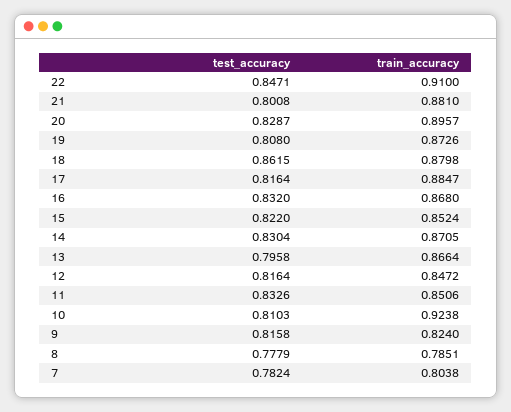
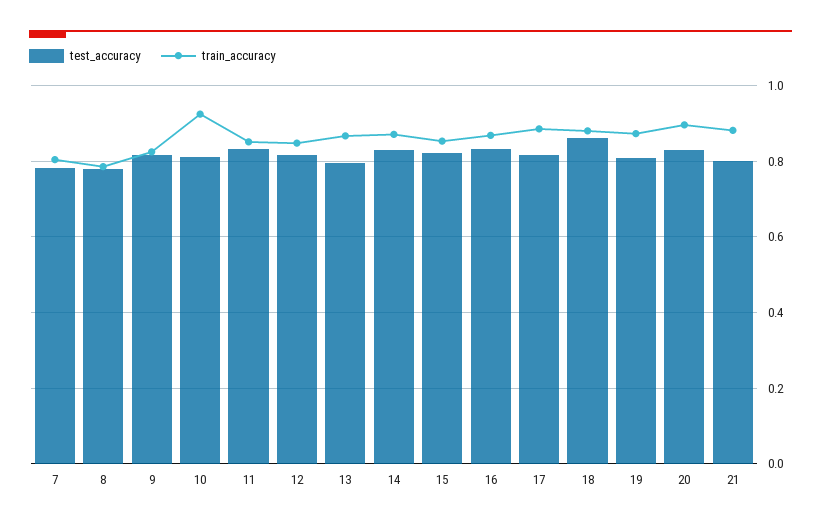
  {
    "test_accuracy": {
-     "22": 0.8471,
      "21": 0.8008,
      "20": 0.8287,
      "19": 0.808,
      "18": 0.8615,
      "17": 0.8164,
      "16": 0.832,
      "15": 0.822,
      "14": 0.8304,
      "13": 0.7958,
      "12": 0.8164,
      "11": 0.8326,
      "10": 0.8103,
      "9": 0.8158,
      "8": 0.7779,
      "7": 0.7824
    },
    "train_accuracy": {
-     "22": 0.91,
      "21": 0.881,
      "20": 0.8957,
      "19": 0.8726,
      "18": 0.8798,
      "17": 0.8847,
      "16": 0.868,
      "15": 0.8524,
      "14": 0.8705,
      "13": 0.8664,
      "12": 0.8472,
      "11": 0.8506,
      "10": 0.9238,
      "9": 0.824,
      "8": 0.7851,
      "7": 0.8038
    }
  }

